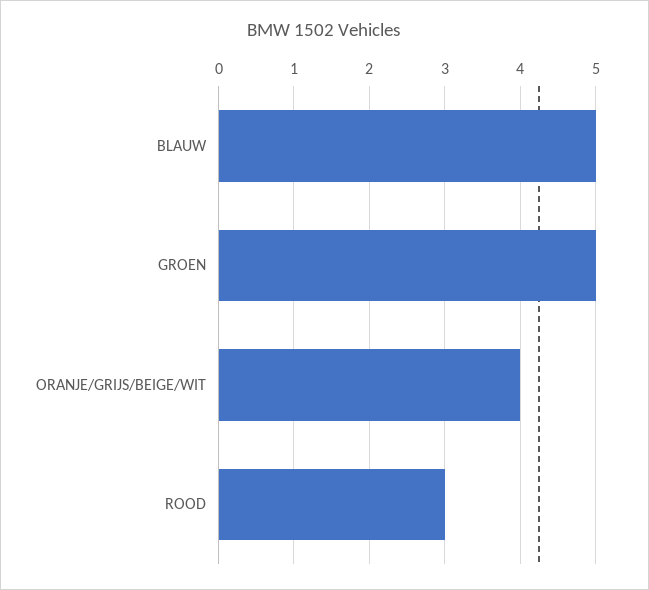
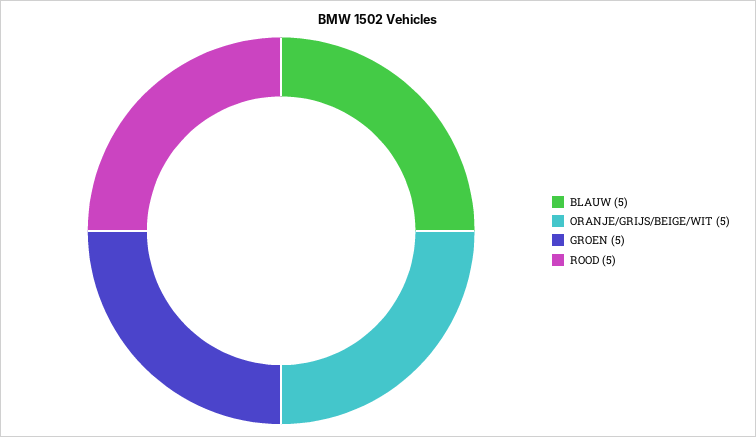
  {
    "BLAUW": 5,
    "GROEN": 5,
-   "ORANJE/GRIJS/BEIGE/WIT": 4,
+   "ORANJE/GRIJS/BEIGE/WIT": 5,
-   "ROOD": 3
+   "ROOD": 5
  }

